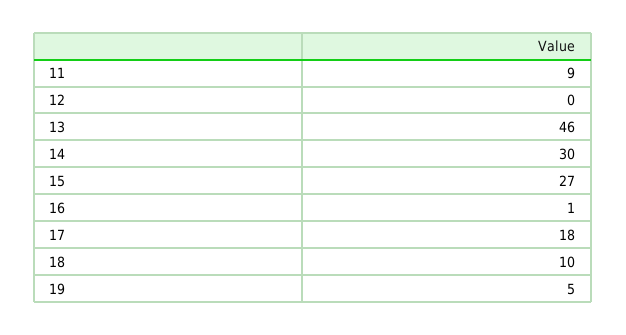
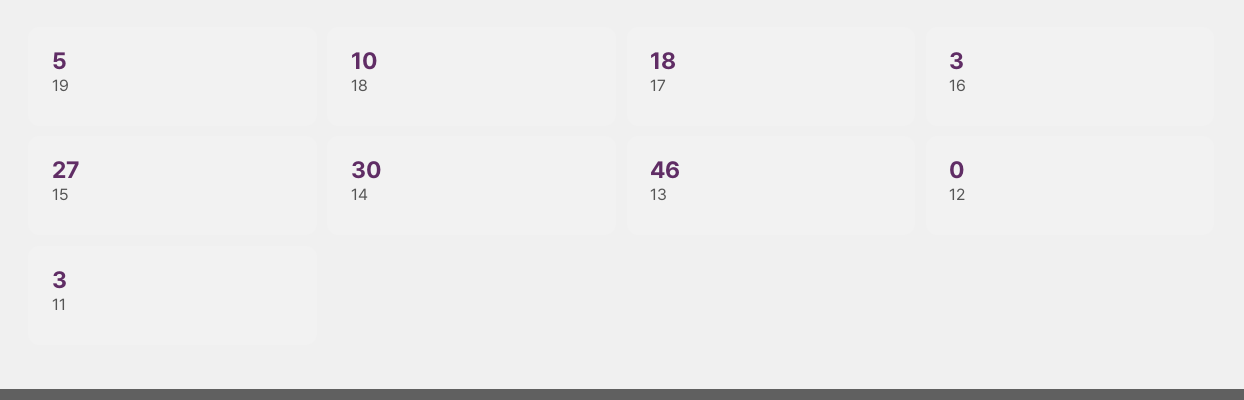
  {
-   "11": 9,
+   "11": 3,
    "12": 0,
    "13": 46,
    "14": 30,
    "15": 27,
-   "16": 1,
+   "16": 3,
    "17": 18,
    "18": 10,
    "19": 5
  }

